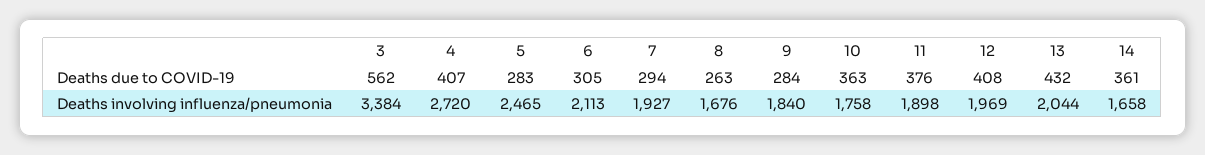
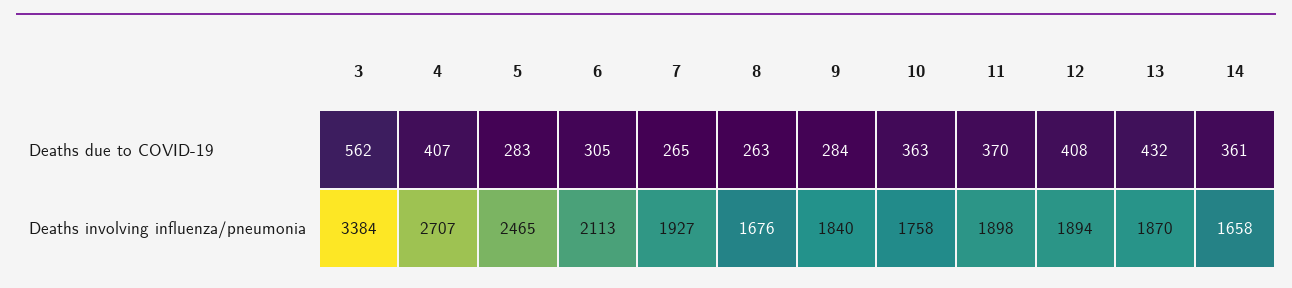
  {
    "3": {
      "Deaths due to COVID-19": 562,
      "Deaths involving influenza/pneumonia": 3384
    },
    "4": {
      "Deaths due to COVID-19": 407,
-     "Deaths involving influenza/pneumonia": 2720
+     "Deaths involving influenza/pneumonia": 2707
    },
    "5": {
      "Deaths due to COVID-19": 283,
      "Deaths involving influenza/pneumonia": 2465
    },
    "6": {
      "Deaths due to COVID-19": 305,
      "Deaths involving influenza/pneumonia": 2113
    },
    "7": {
-     "Deaths due to COVID-19": 294,
+     "Deaths due to COVID-19": 265,
      "Deaths involving influenza/pneumonia": 1927
    },
    "8": {
      "Deaths due to COVID-19": 263,
      "Deaths involving influenza/pneumonia": 1676
    },
    "9": {
      "Deaths due to COVID-19": 284,
      "Deaths involving influenza/pneumonia": 1840
    },
    "10": {
      "Deaths due to COVID-19": 363,
      "Deaths involving influenza/pneumonia": 1758
    },
    "11": {
-     "Deaths due to COVID-19": 376,
+     "Deaths due to COVID-19": 370,
      "Deaths involving influenza/pneumonia": 1898
    },
    "12": {
      "Deaths due to COVID-19": 408,
-     "Deaths involving influenza/pneumonia": 1969
+     "Deaths involving influenza/pneumonia": 1894
    },
    "13": {
      "Deaths due to COVID-19": 432,
-     "Deaths involving influenza/pneumonia": 2044
+     "Deaths involving influenza/pneumonia": 1870
    },
    "14": {
      "Deaths due to COVID-19": 361,
      "Deaths involving influenza/pneumonia": 1658
    }
  }

